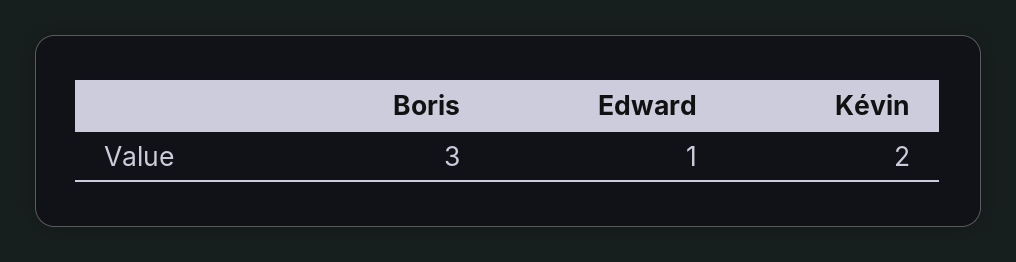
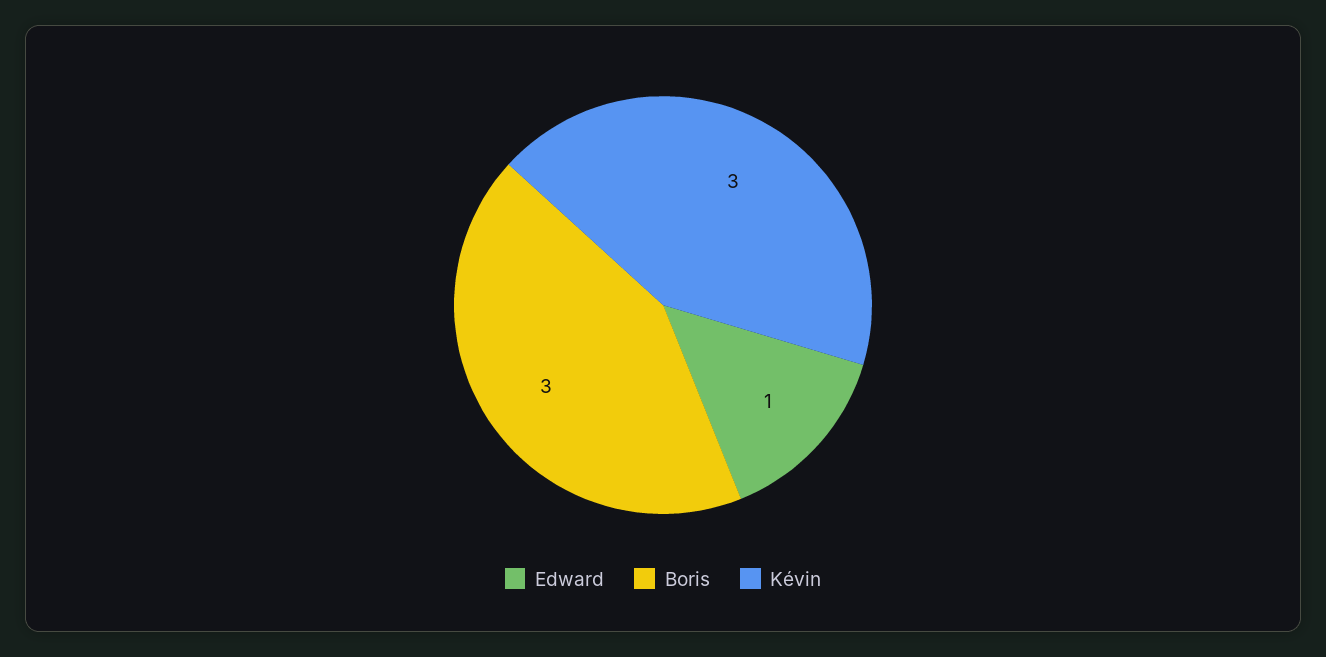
  {
    "Boris": 3,
    "Edward": 1,
-   "Kévin": 2
+   "Kévin": 3
  }

